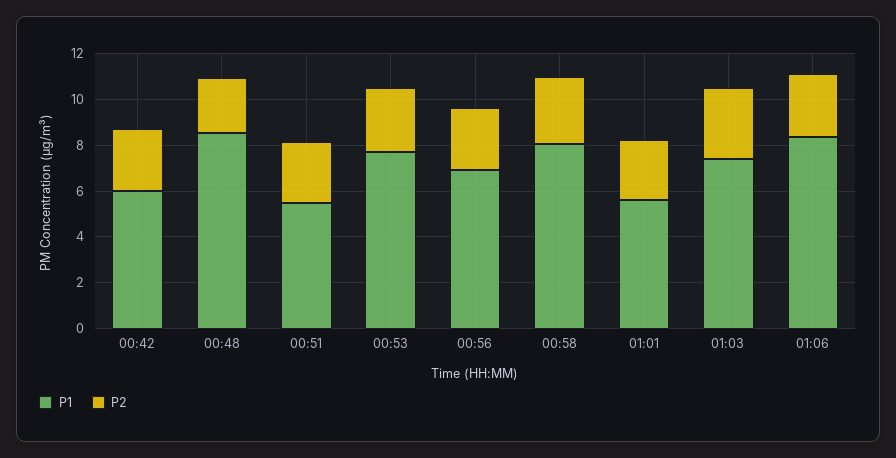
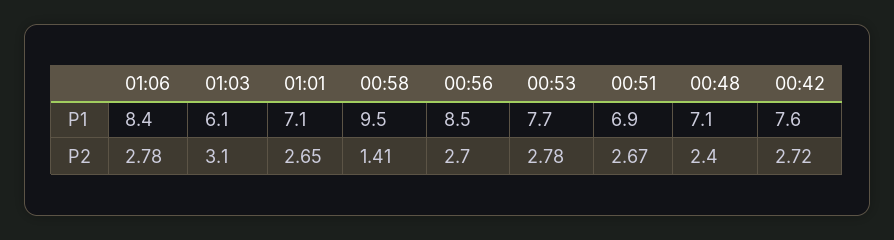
  {
    "P1": {
-     "00:42": 6,
+     "00:42": 7.6,
-     "00:48": 8.5,
+     "00:48": 7.1,
-     "00:51": 5.5,
+     "00:51": 6.9,
      "00:53": 7.7,
-     "00:56": 7,
+     "00:56": 8.5,
-     "00:58": 8,
+     "00:58": 9.5,
-     "01:01": 5.5,
+     "01:01": 7.1,
-     "01:03": 7.5,
+     "01:03": 6.1,
      "01:06": 8.4
    },
    "P2": {
      "00:42": 2.72,
      "00:48": 2.4,
      "00:51": 2.67,
      "00:53": 2.78,
      "00:56": 2.7,
-     "00:58": 3,
+     "00:58": 1.41,
      "01:01": 2.65,
      "01:03": 3.1,
      "01:06": 2.78
    }
  }

